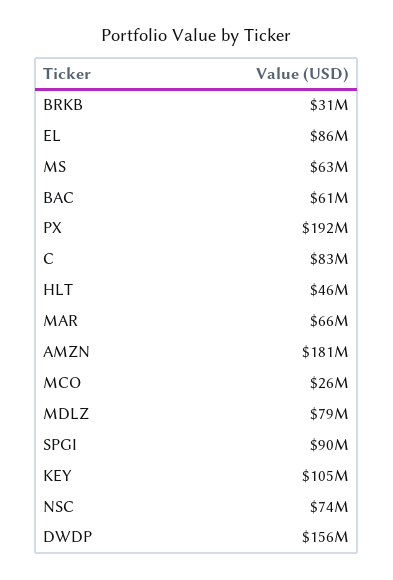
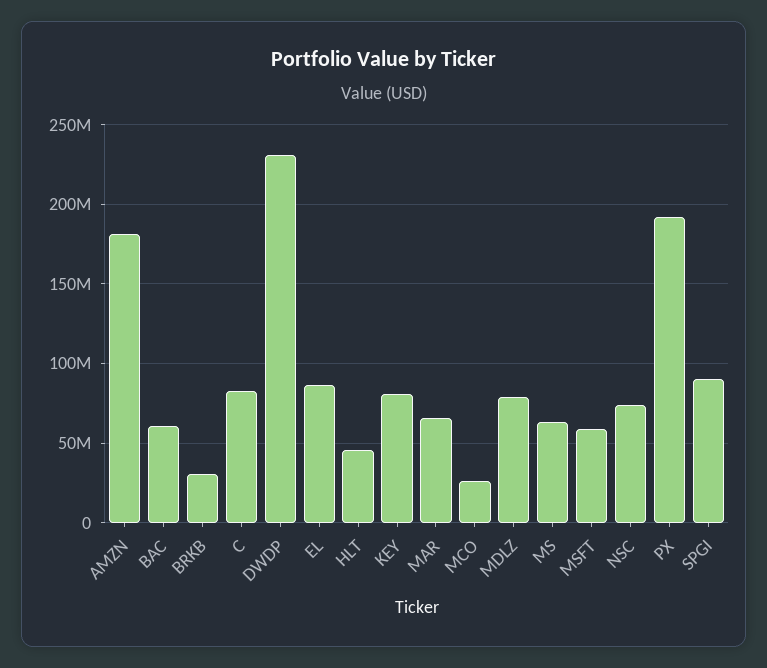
  {
    "BRKB": 31000000,
    "EL": 86000000,
    "MS": 63000000,
    "BAC": 61000000,
    "PX": 192000000,
    "C": 83000000,
    "HLT": 46000000,
    "MAR": 66000000,
    "AMZN": 181000000,
    "MCO": 26000000,
    "MDLZ": 79000000,
    "SPGI": 90000000,
-   "KEY": 105000000,
+   "KEY": 80000000,
    "NSC": 74000000,
-   "DWDP": 156000000
+   "DWDP": 230000000,
+   "MSFT": 60000000
  }

